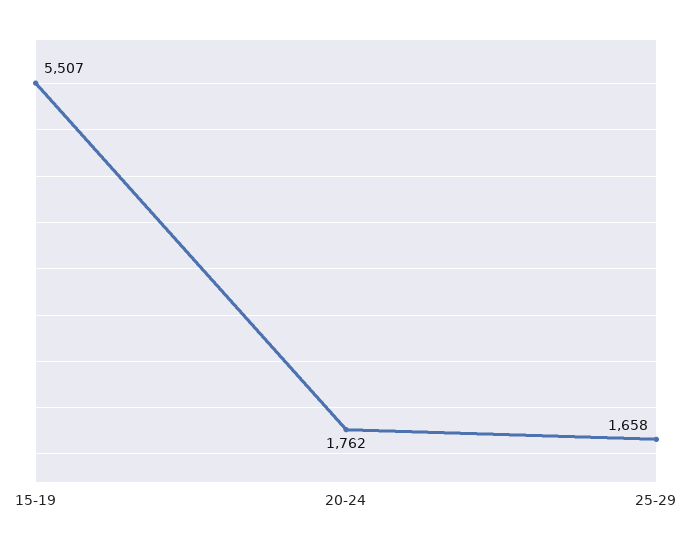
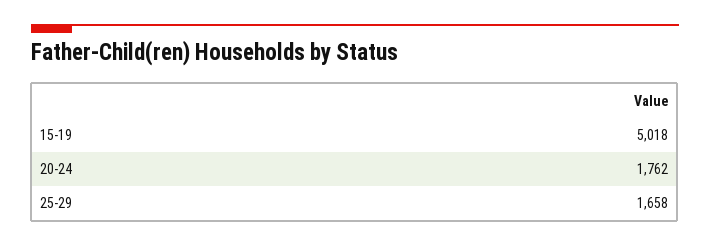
  {
-   "15-19": 5507,
+   "15-19": 5018,
    "20-24": 1762,
    "25-29": 1658
  }

